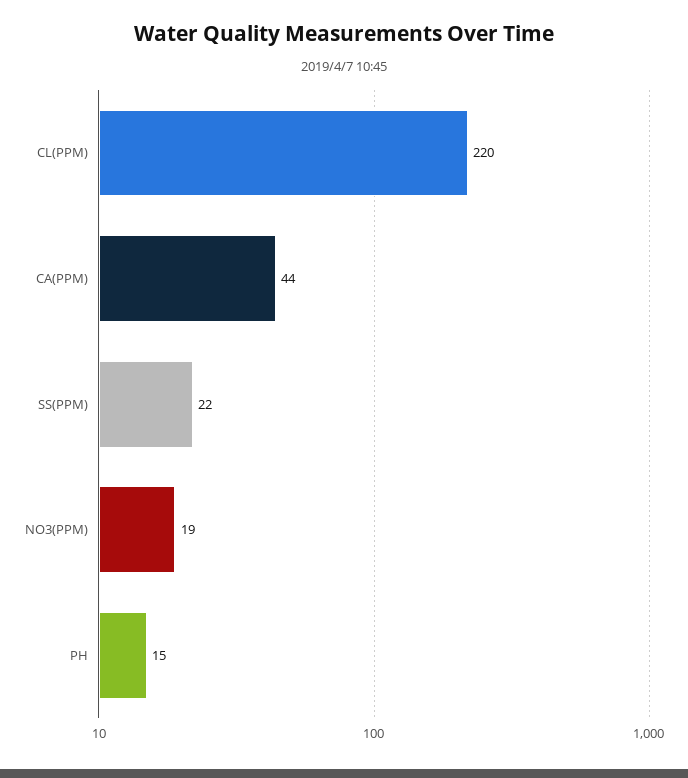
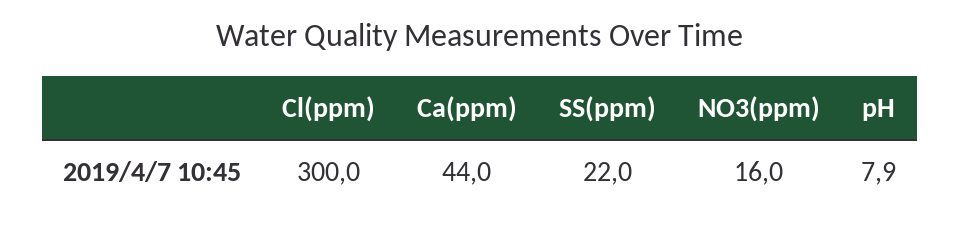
  {
-   "CL(PPM)": 220,
+   "CL(PPM)": 300,
    "CA(PPM)": 44,
    "SS(PPM)": 22,
-   "NO3(PPM)": 19,
+   "NO3(PPM)": 16,
-   "PH": 15
+   "PH": 7.9
  }

